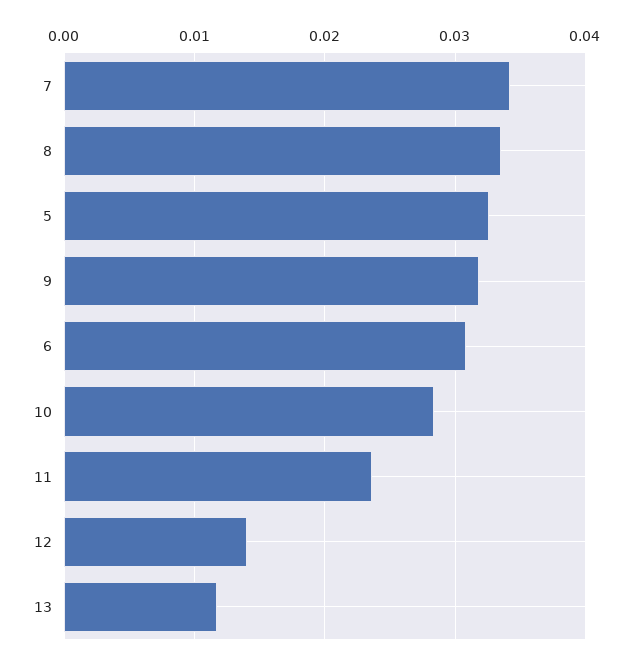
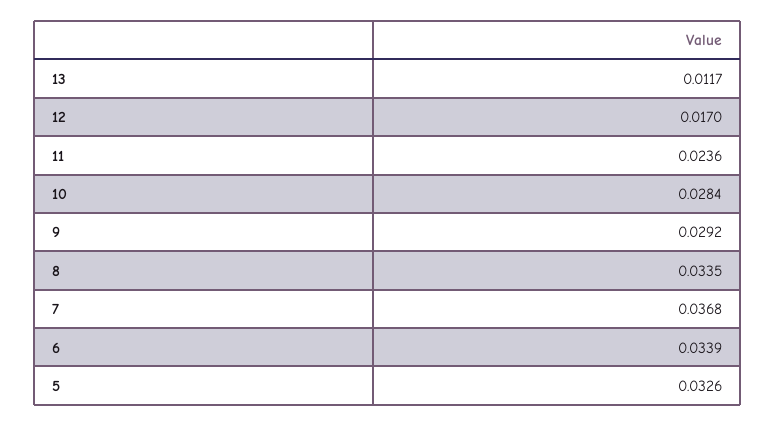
  {
-   "7": 0.034,
+   "7": 0.0368,
    "8": 0.0335,
    "5": 0.0326,
-   "9": 0.032,
+   "9": 0.0292,
-   "6": 0.031,
+   "6": 0.0339,
    "10": 0.0284,
    "11": 0.0236,
-   "12": 0.014,
+   "12": 0.017,
    "13": 0.0117
  }

